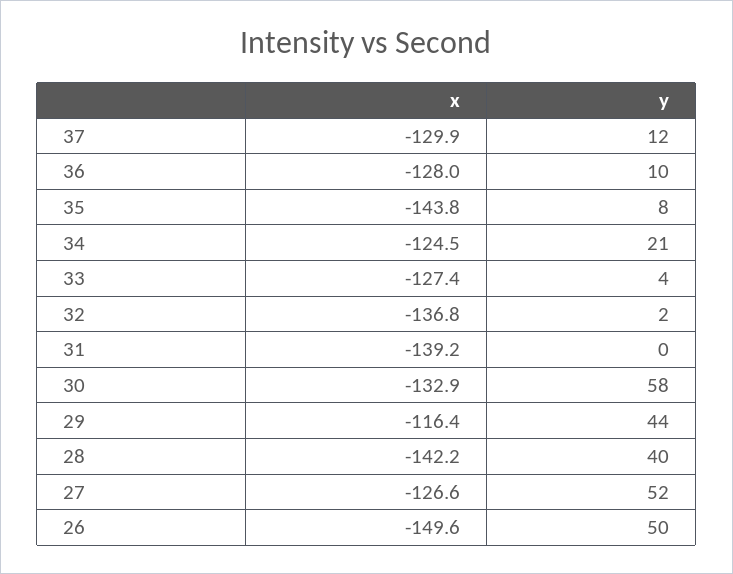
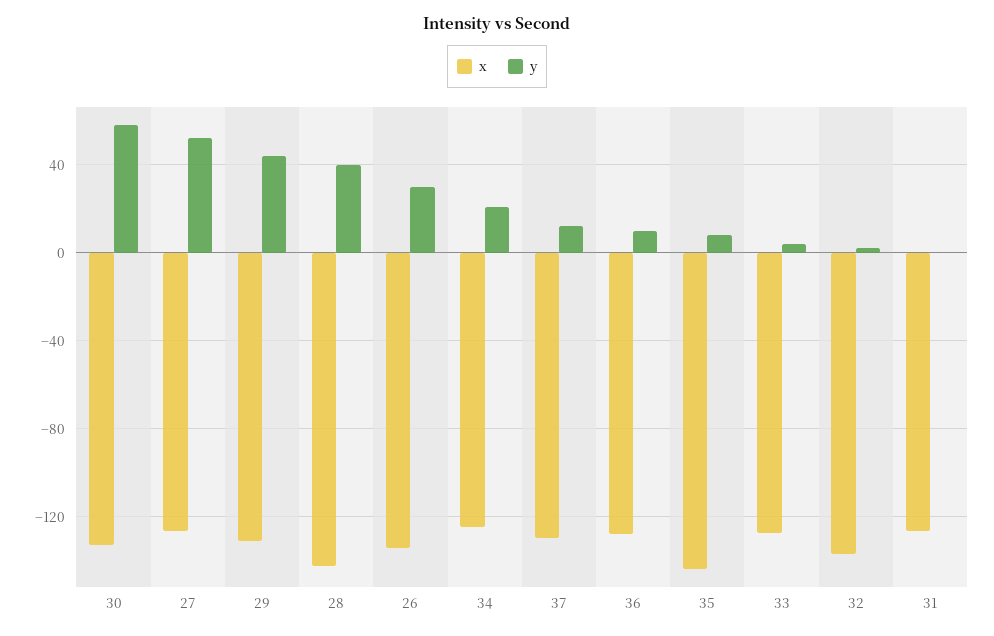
  {
    "x": {
      "37": -129.9,
      "36": -128,
      "35": -143.8,
      "34": -124.5,
      "33": -127.4,
      "32": -136.8,
-     "31": -139.2,
+     "31": -125,
      "30": -132.9,
-     "29": -116.4,
+     "29": -130,
      "28": -142.2,
      "27": -126.6,
-     "26": -149.6
+     "26": -135
    },
    "y": {
      "37": 12,
      "36": 10,
      "35": 8,
      "34": 21,
      "33": 4,
      "32": 2,
      "31": 0,
      "30": 58,
      "29": 44,
      "28": 40,
      "27": 52,
-     "26": 50
+     "26": 30
    }
  }

